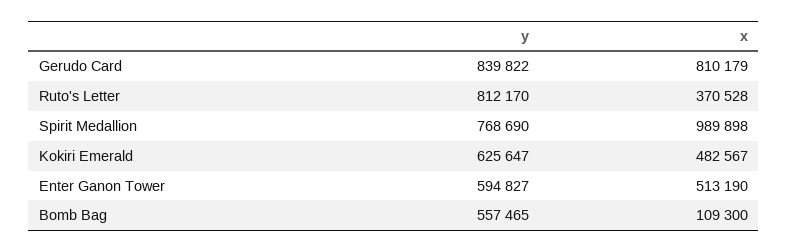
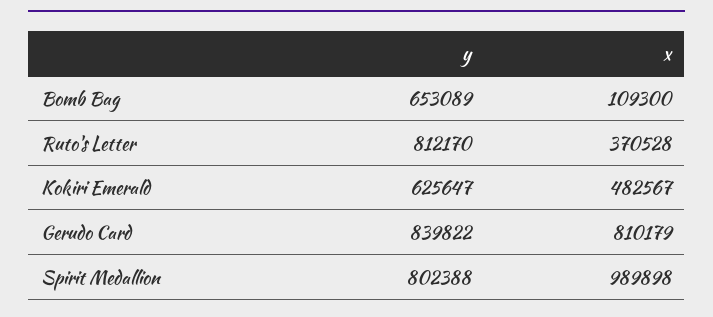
  {
    "y": {
      "Gerudo Card": 839822,
      "Ruto's Letter": 812170,
-     "Spirit Medallion": 768690,
+     "Spirit Medallion": 802388,
      "Kokiri Emerald": 625647,
-     "Enter Ganon Tower": 594827,
-     "Bomb Bag": 557465
+     "Bomb Bag": 653089
    },
    "x": {
      "Gerudo Card": 810179,
      "Ruto's Letter": 370528,
      "Spirit Medallion": 989898,
      "Kokiri Emerald": 482567,
-     "Enter Ganon Tower": 513190,
      "Bomb Bag": 109300
    }
  }

